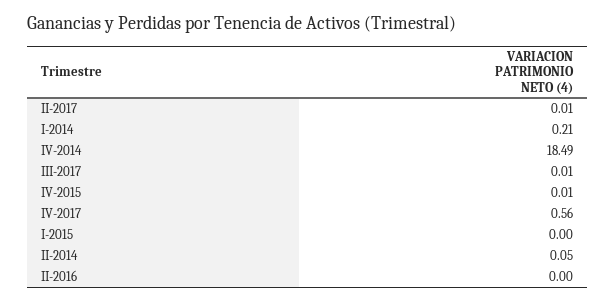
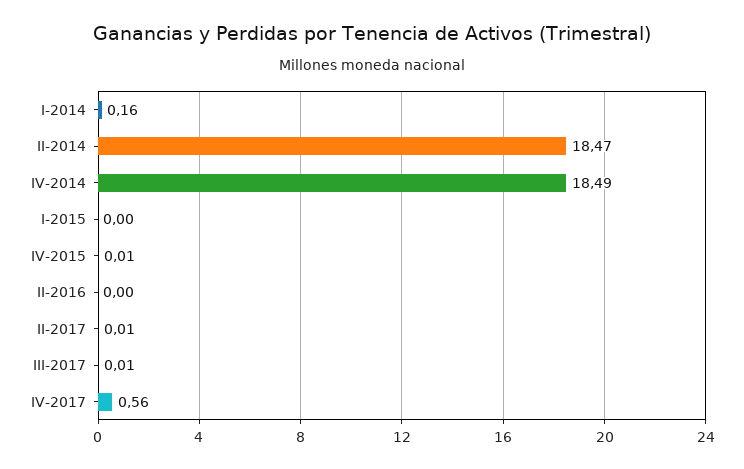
  {
    "II-2017": 0.01,
-   "I-2014": 0.21,
+   "I-2014": 0.16,
    "IV-2014": 18.49,
    "III-2017": 0.01,
    "IV-2015": 0.01,
    "IV-2017": 0.56,
    "I-2015": 0,
-   "II-2014": 0.05,
+   "II-2014": 18.47,
    "II-2016": 0
  }

